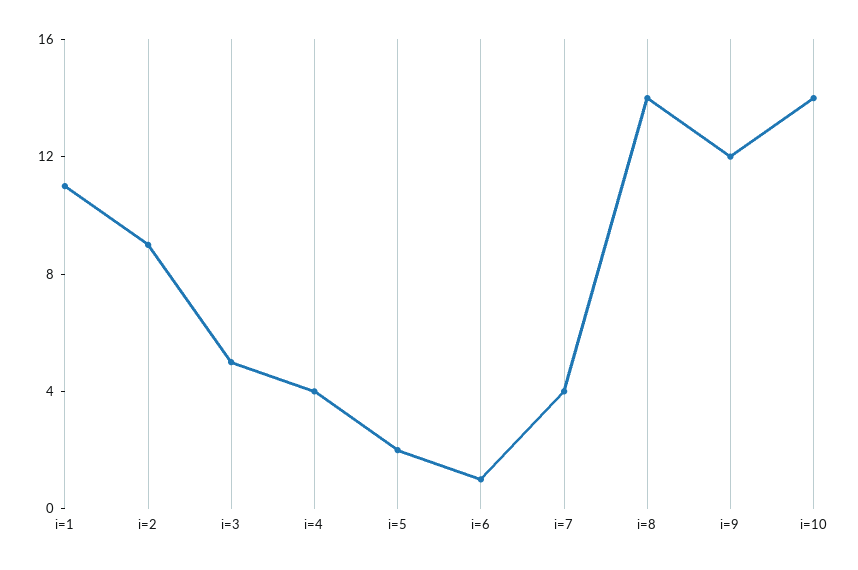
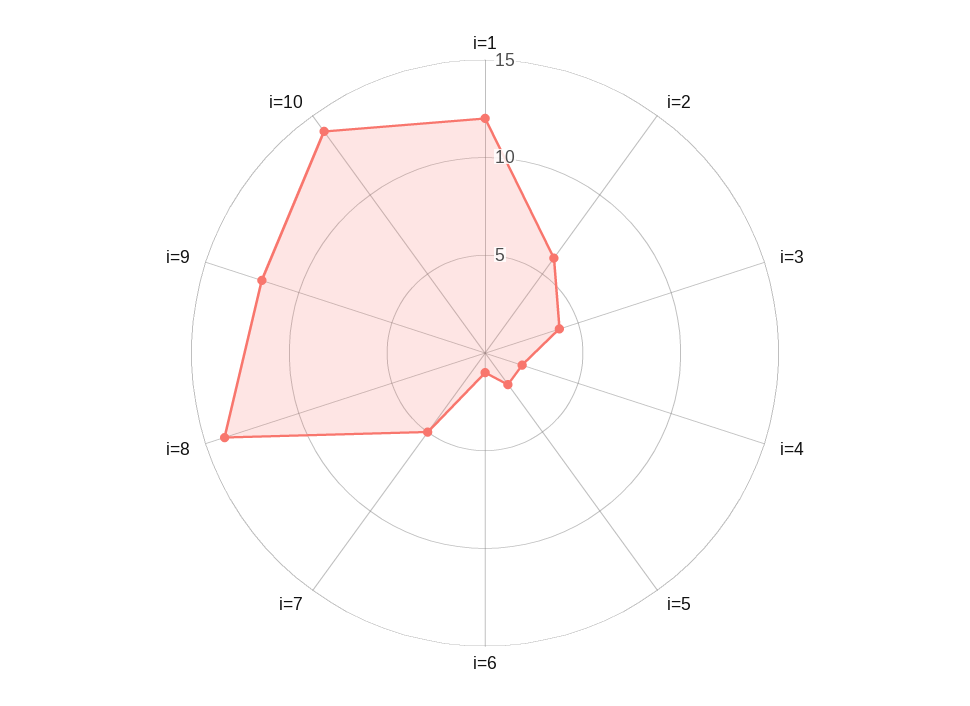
  {
-   "i=1": 11,
+   "i=1": 12,
-   "i=2": 9,
+   "i=2": 6,
-   "i=3": 5,
+   "i=3": 4,
-   "i=4": 4,
+   "i=4": 2,
    "i=5": 2,
    "i=6": 1,
-   "i=7": 4,
+   "i=7": 5,
    "i=8": 14,
    "i=9": 12,
    "i=10": 14
  }

